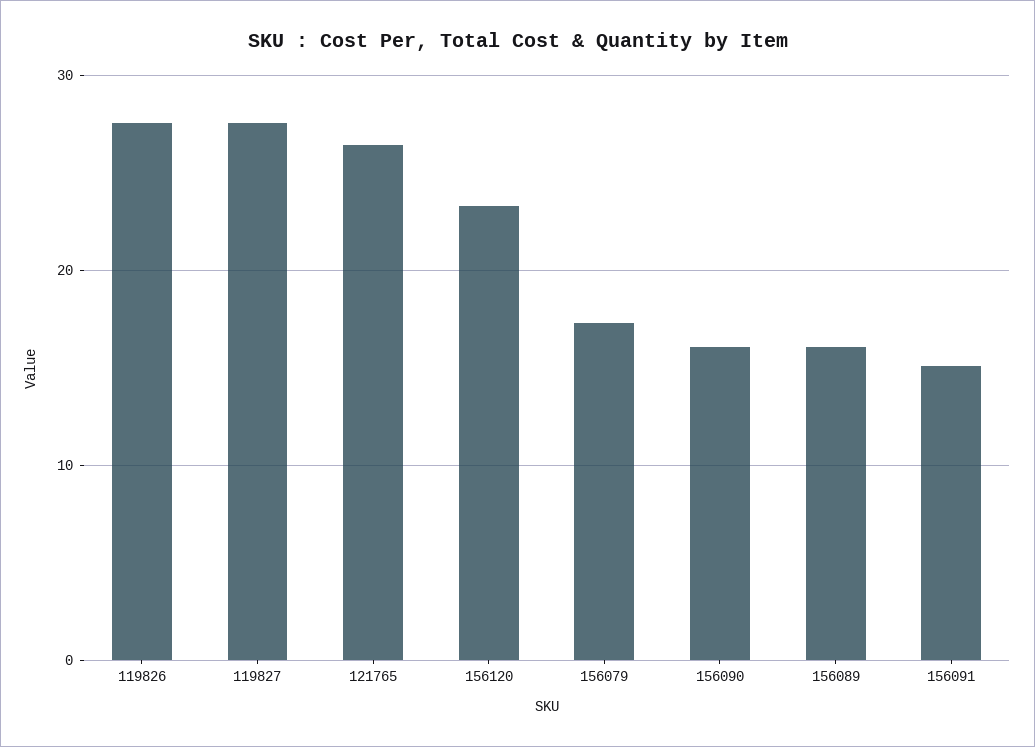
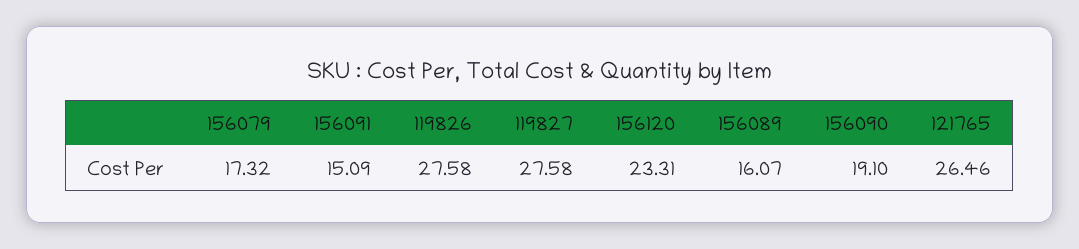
  {
    "119826": 27.58,
    "119827": 27.58,
    "121765": 26.46,
    "156120": 23.31,
    "156079": 17.32,
-   "156090": 16,
+   "156090": 19.1,
    "156089": 16.07,
    "156091": 15.09
  }

